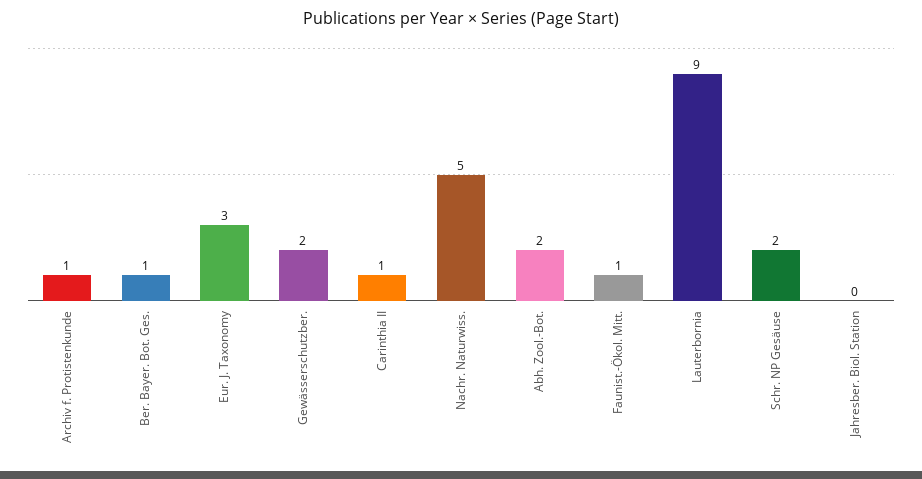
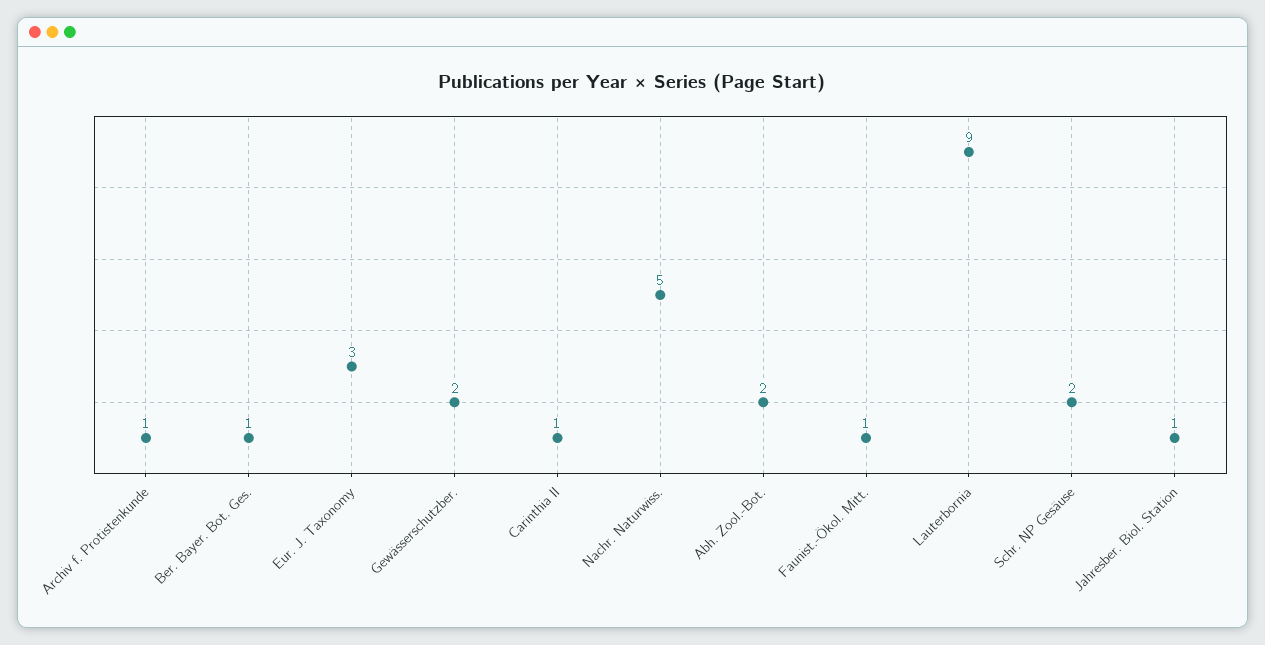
  {
    "Archiv f. Protistenkunde": 1,
    "Ber. Bayer. Bot. Ges.": 1,
    "Eur. J. Taxonomy": 3,
    "Gewässerschutzber.": 2,
    "Carinthia II": 1,
    "Nachr. Naturwiss.": 5,
    "Abh. Zool.-Bot.": 2,
    "Faunist.-Ökol. Mitt.": 1,
    "Lauterbornia": 9,
    "Schr. NP Gesäuse": 2,
-   "Jahresber. Biol. Station": 0
+   "Jahresber. Biol. Station": 1
  }

